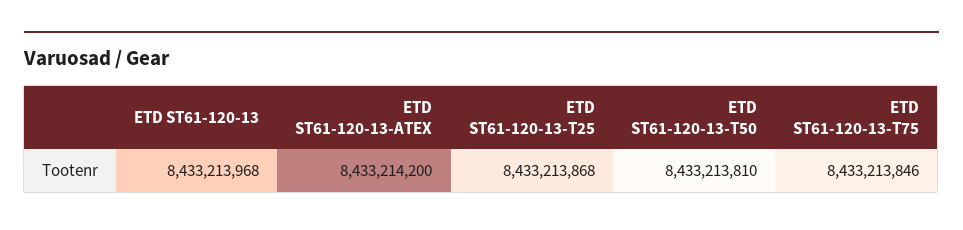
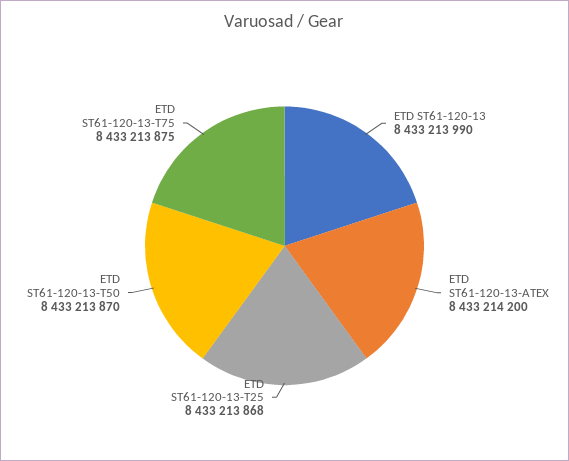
  {
-   "ETD ST61-120-13": 8433213968,
+   "ETD ST61-120-13": 8433213990,
    "ETD ST61-120-13-ATEX": 8433214200,
    "ETD ST61-120-13-T25": 8433213868,
-   "ETD ST61-120-13-T50": 8433213810,
+   "ETD ST61-120-13-T50": 8433213870,
-   "ETD ST61-120-13-T75": 8433213846
+   "ETD ST61-120-13-T75": 8433213875
  }

